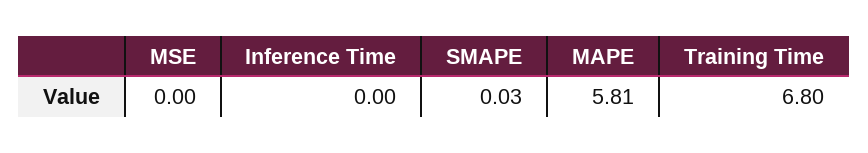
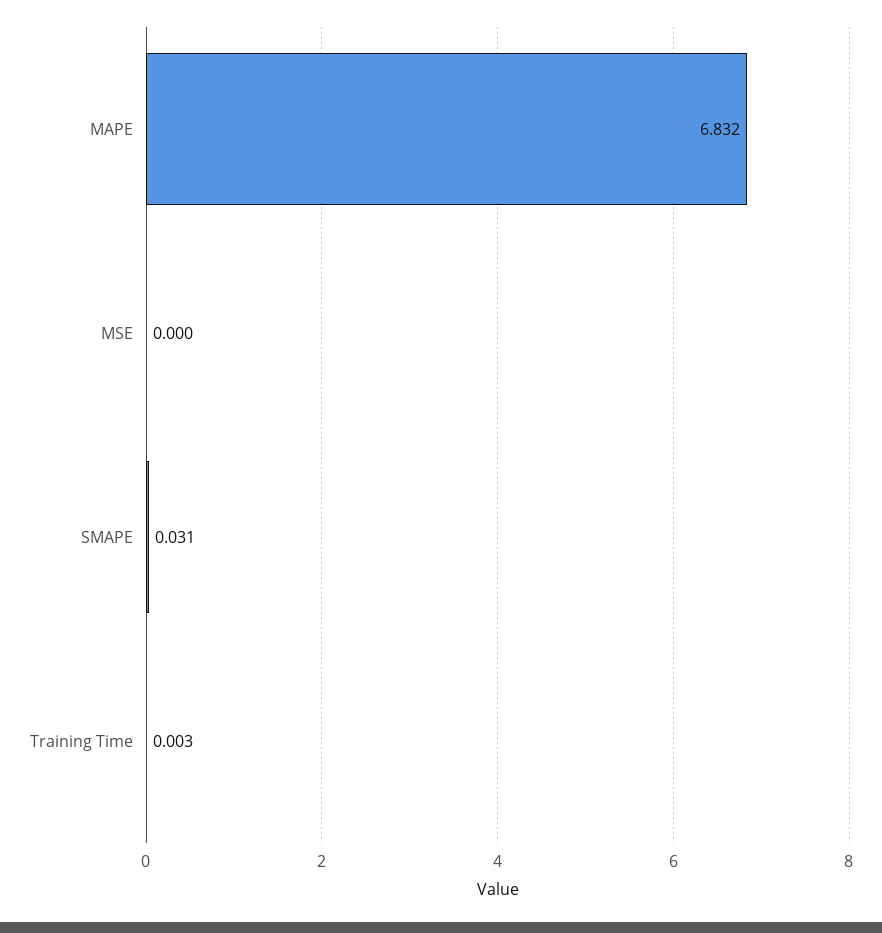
  {
    "MSE": 0,
-   "Inference Time": 0,
    "SMAPE": 0.031,
-   "MAPE": 5.81,
+   "MAPE": 6.832,
-   "Training Time": 6.8
+   "Training Time": 0.003
  }

